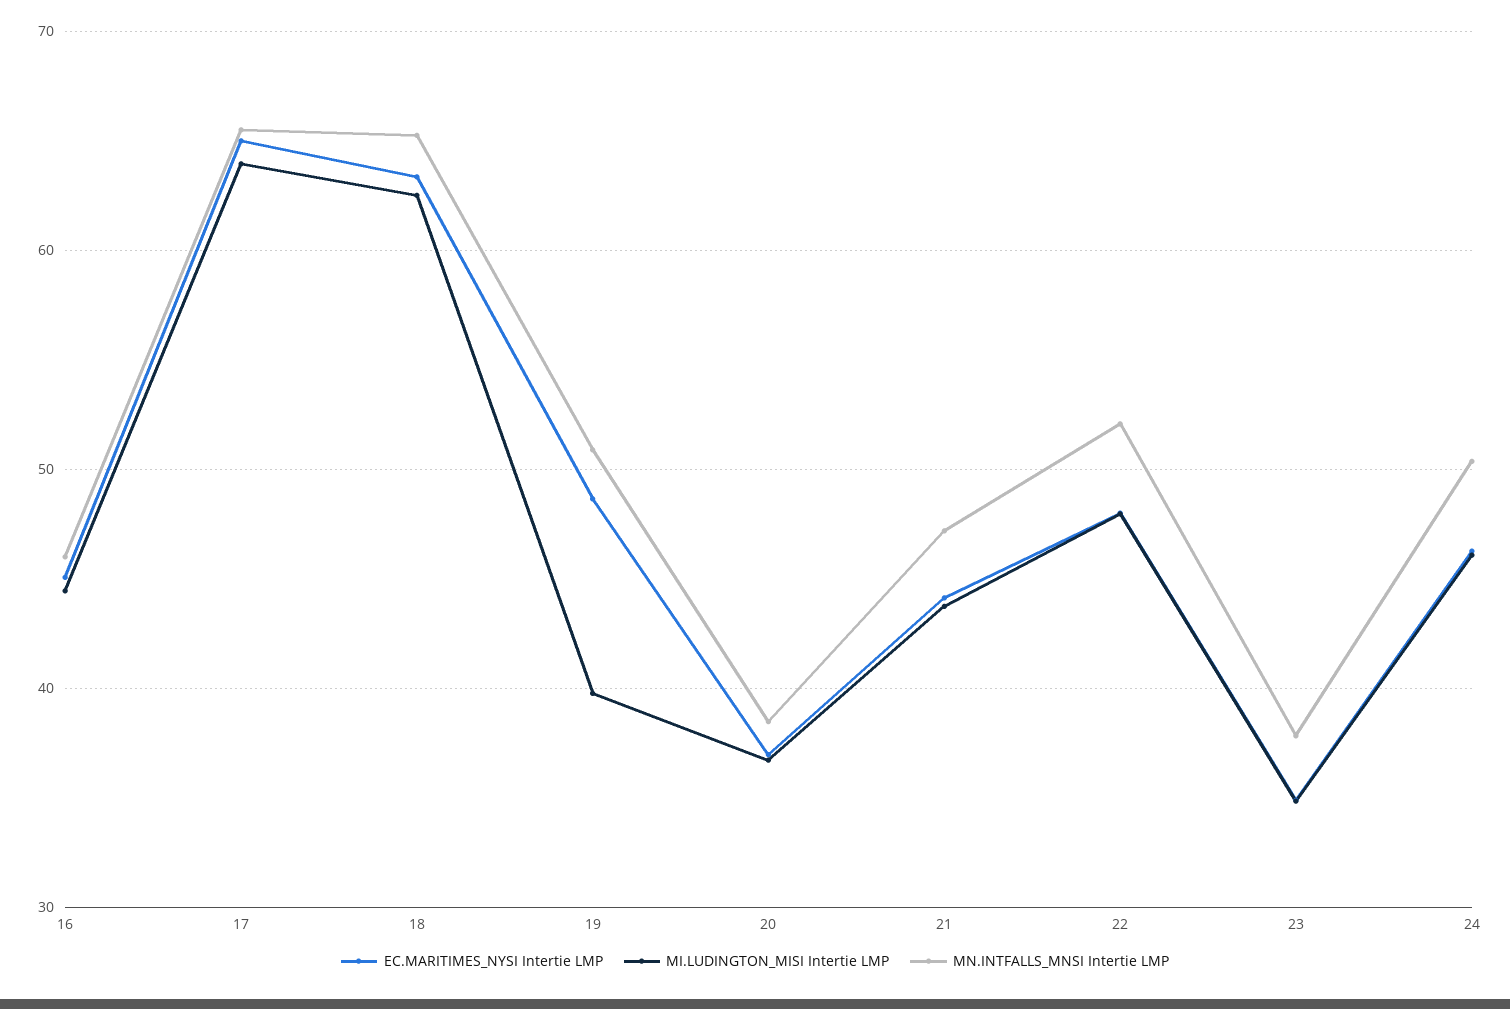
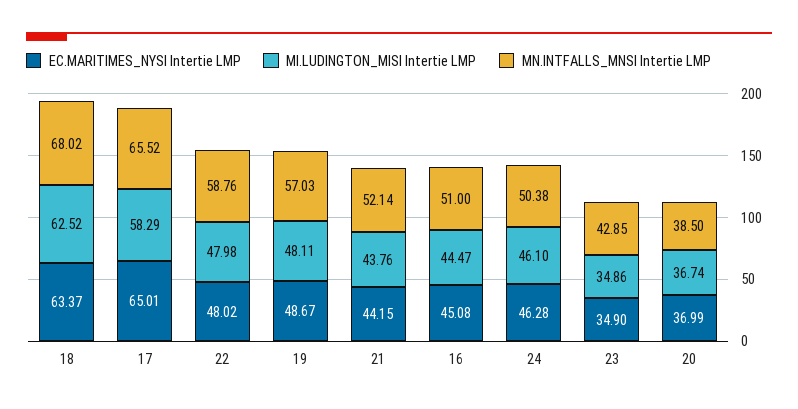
  {
    "EC.MARITIMES_NYSI Intertie LMP": {
      "16": 45.08,
      "17": 65.01,
      "18": 63.37,
      "19": 48.67,
      "20": 36.99,
      "21": 44.15,
      "22": 48.02,
      "23": 34.9,
      "24": 46.28
    },
    "MI.LUDINGTON_MISI Intertie LMP": {
      "16": 44.47,
-     "17": 64,
+     "17": 58.29,
      "18": 62.52,
-     "19": 40,
+     "19": 48.11,
      "20": 36.74,
      "21": 43.76,
      "22": 47.98,
      "23": 34.86,
      "24": 46.1
    },
    "MN.INTFALLS_MNSI Intertie LMP": {
-     "16": 46,
+     "16": 51,
      "17": 65.52,
-     "18": 65,
+     "18": 68.02,
-     "19": 51,
+     "19": 57.03,
      "20": 38.5,
-     "21": 47,
+     "21": 52.14,
-     "22": 52,
+     "22": 58.76,
-     "23": 38,
+     "23": 42.85,
      "24": 50.38
    }
  }

